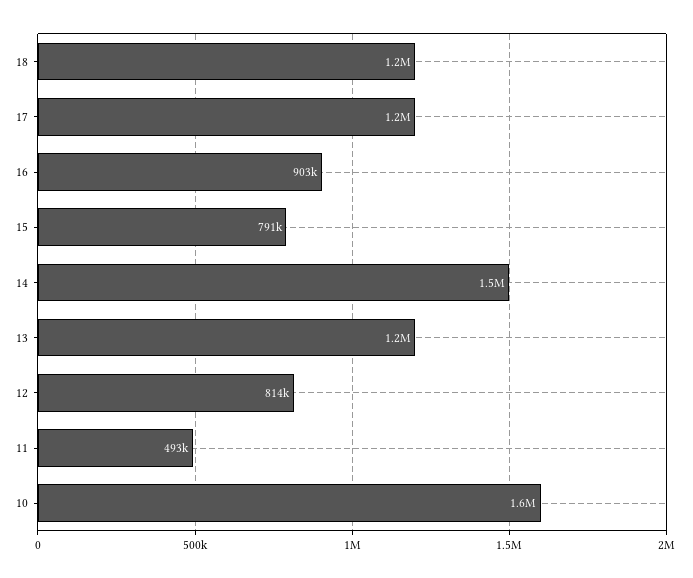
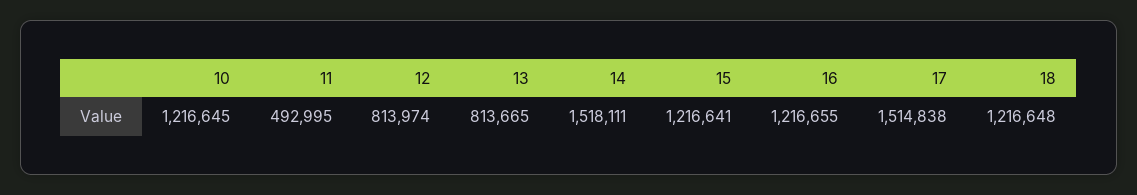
  {
    "18": 1216648,
-   "17": 1200000,
+   "17": 1514838,
-   "16": 903000,
+   "16": 1216655,
-   "15": 791000,
+   "15": 1216641,
    "14": 1518111,
-   "13": 1200000,
+   "13": 813665,
    "12": 813974,
    "11": 492995,
-   "10": 1600000
+   "10": 1216645
  }

